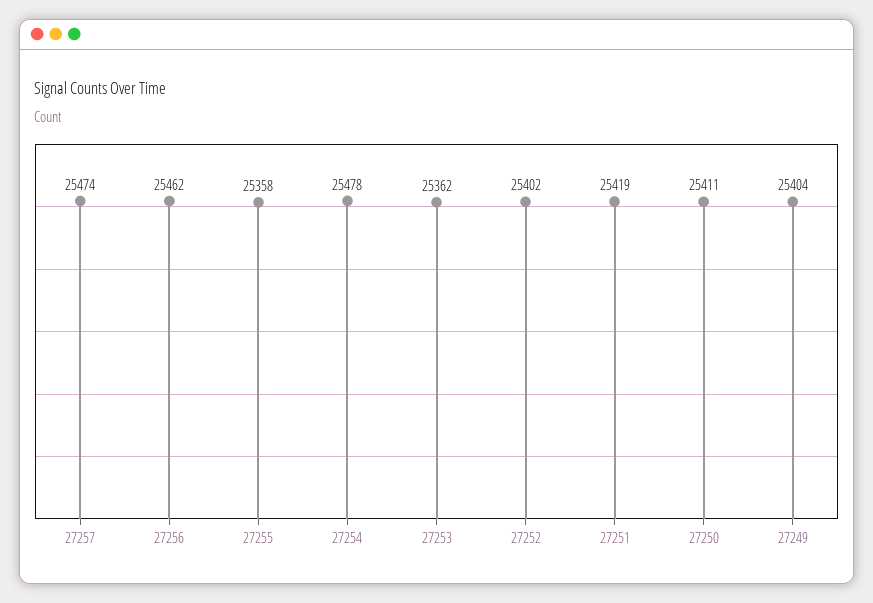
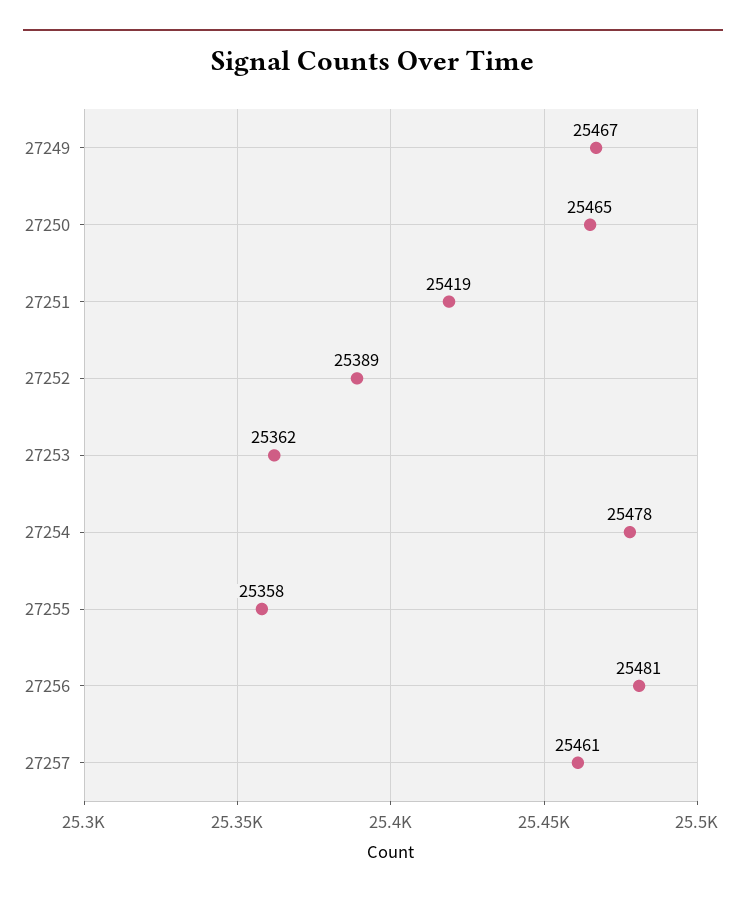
  {
-   "27257": 25474,
+   "27257": 25461,
-   "27256": 25462,
+   "27256": 25481,
    "27255": 25358,
    "27254": 25478,
    "27253": 25362,
-   "27252": 25402,
+   "27252": 25389,
    "27251": 25419,
-   "27250": 25411,
+   "27250": 25465,
-   "27249": 25404
+   "27249": 25467
  }

